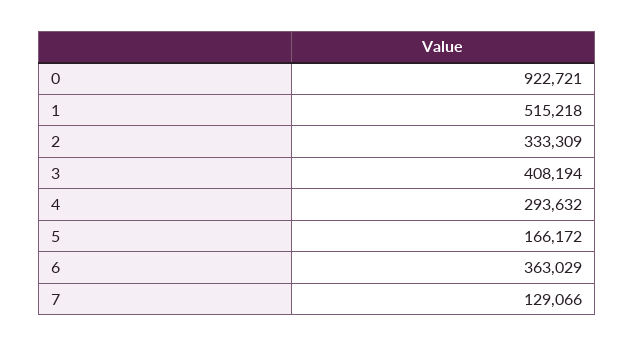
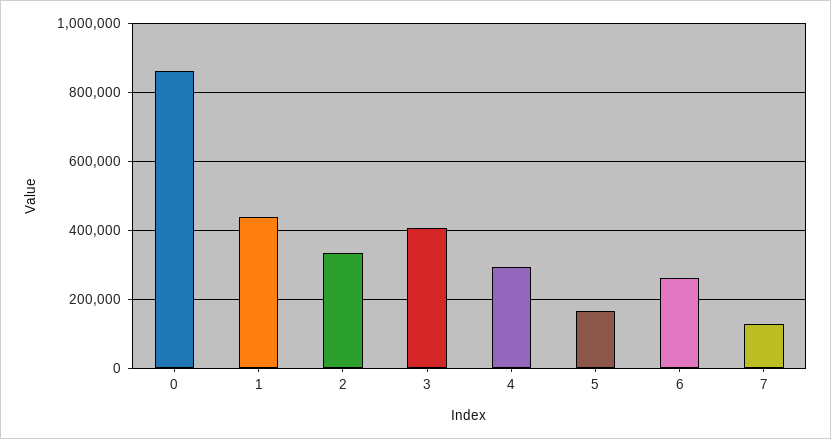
  {
-   "0": 922721,
+   "0": 860000,
-   "1": 515218,
+   "1": 440000,
    "2": 333309,
    "3": 408194,
    "4": 293632,
    "5": 166172,
-   "6": 363029,
+   "6": 260000,
    "7": 129066
  }

